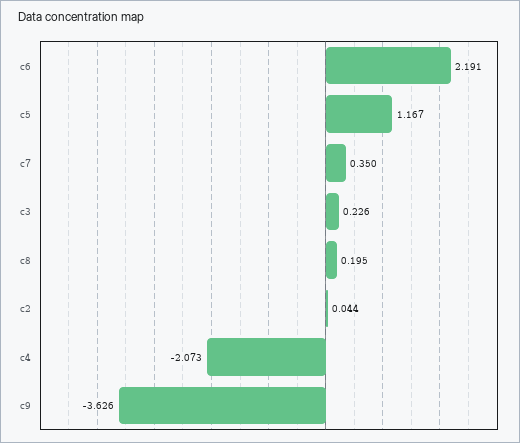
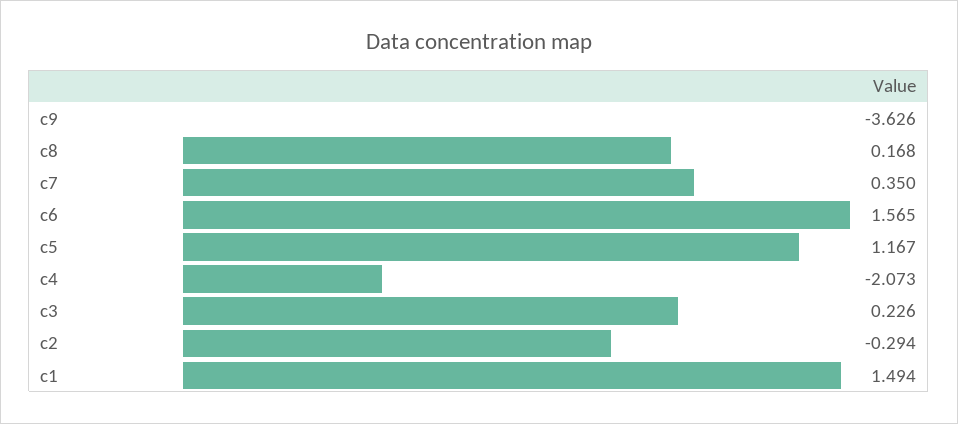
  {
-   "c6": 2.191,
+   "c6": 1.565,
    "c5": 1.167,
    "c7": 0.35,
    "c3": 0.226,
-   "c8": 0.195,
+   "c8": 0.168,
-   "c2": 0.044,
+   "c2": -0.294,
    "c4": -2.073,
-   "c9": -3.626
+   "c9": -3.626,
+   "c1": 1.494
  }

